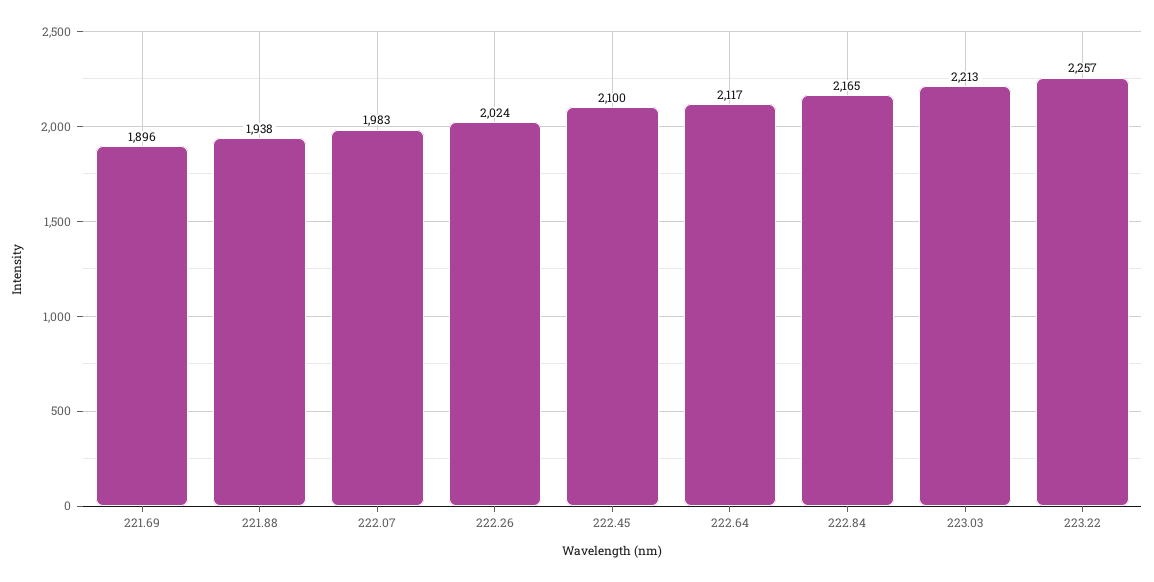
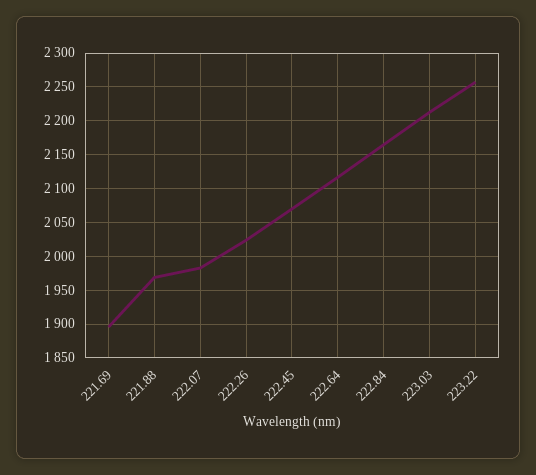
  {
    "221.69": 1896,
-   "221.88": 1938,
+   "221.88": 1970,
    "222.07": 1983,
    "222.26": 2024,
-   "222.45": 2100,
+   "222.45": 2070,
    "222.64": 2117,
    "222.84": 2165,
    "223.03": 2213,
    "223.22": 2257
  }

